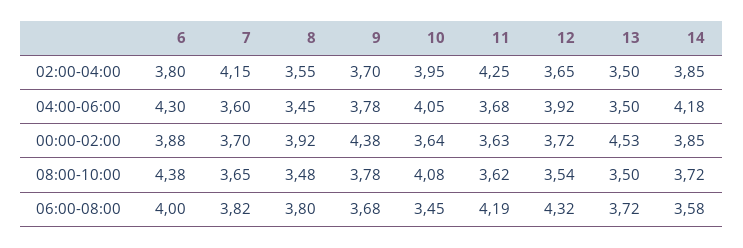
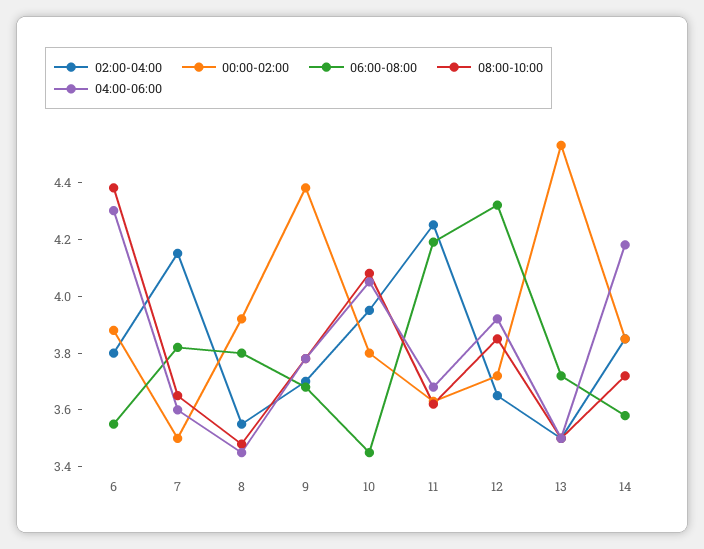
  {
    "02:00-04:00": {
      "6": 3.8,
      "7": 4.15,
      "8": 3.55,
      "9": 3.7,
      "10": 3.95,
      "11": 4.25,
      "12": 3.65,
      "13": 3.5,
      "14": 3.85
    },
    "04:00-06:00": {
      "6": 4.3,
      "7": 3.6,
      "8": 3.45,
      "9": 3.78,
      "10": 4.05,
      "11": 3.68,
      "12": 3.92,
      "13": 3.5,
      "14": 4.18
    },
    "00:00-02:00": {
      "6": 3.88,
-     "7": 3.7,
+     "7": 3.5,
      "8": 3.92,
      "9": 4.38,
-     "10": 3.64,
+     "10": 3.8,
      "11": 3.63,
      "12": 3.72,
      "13": 4.53,
      "14": 3.85
    },
    "08:00-10:00": {
      "6": 4.38,
      "7": 3.65,
      "8": 3.48,
      "9": 3.78,
      "10": 4.08,
      "11": 3.62,
-     "12": 3.54,
+     "12": 3.85,
      "13": 3.5,
      "14": 3.72
    },
    "06:00-08:00": {
-     "6": 4,
+     "6": 3.55,
      "7": 3.82,
      "8": 3.8,
      "9": 3.68,
      "10": 3.45,
      "11": 4.19,
      "12": 4.32,
      "13": 3.72,
      "14": 3.58
    }
  }

